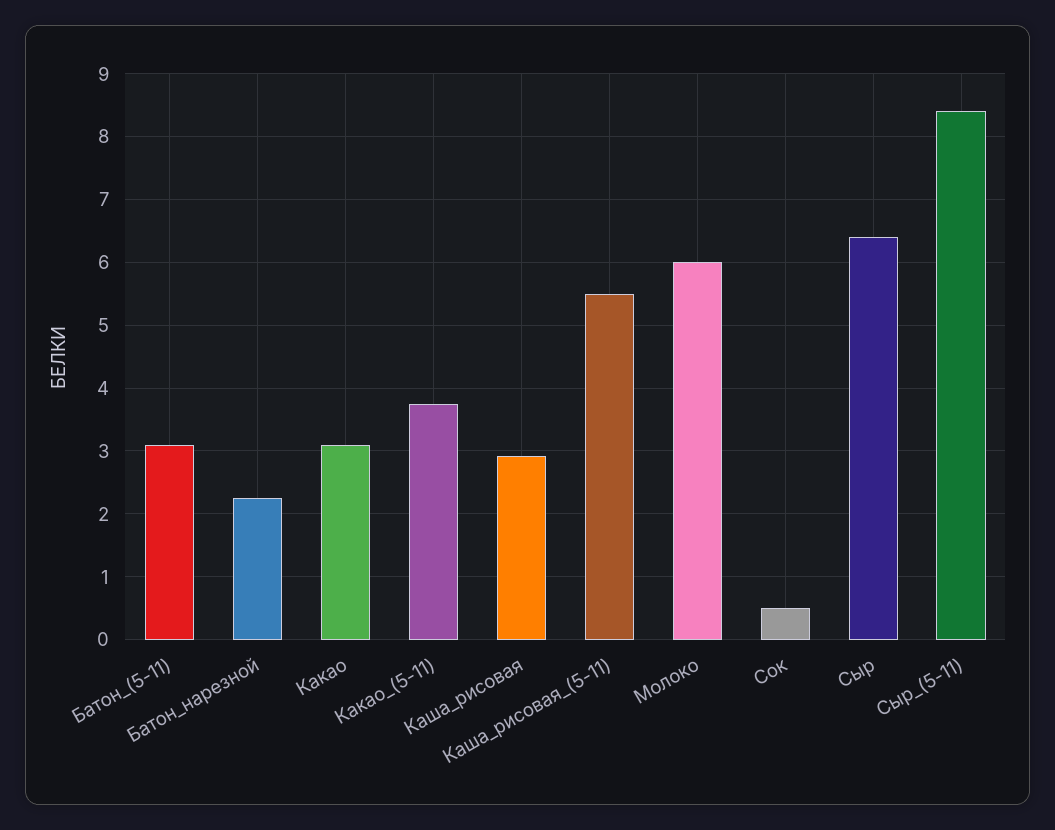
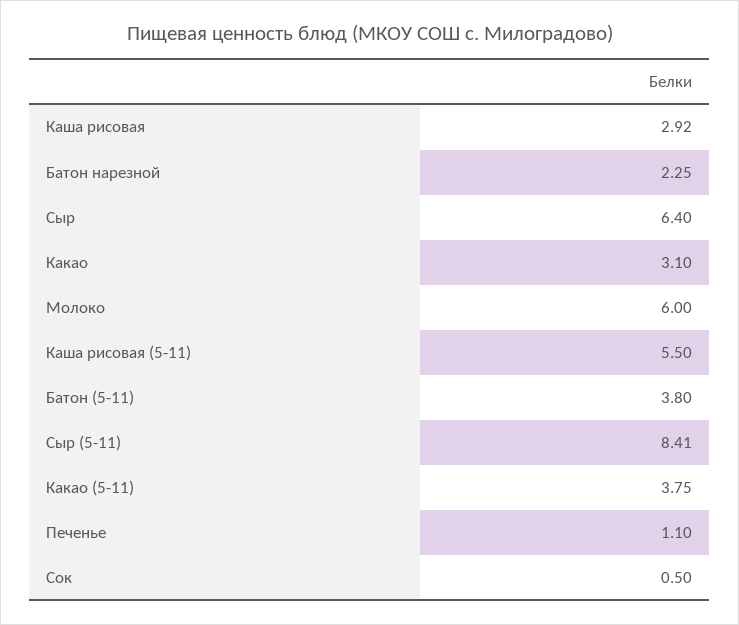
  {
-   "Батон_(5-11)": 3.1,
+   "Батон_(5-11)": 3.8,
    "Батон_нарезной": 2.25,
    "Какао": 3.1,
    "Какао_(5-11)": 3.75,
    "Каша_рисовая": 2.92,
    "Каша_рисовая_(5-11)": 5.5,
    "Молоко": 6,
    "Сок": 0.5,
    "Сыр": 6.4,
-   "Сыр_(5-11)": 8.41
+   "Сыр_(5-11)": 8.41,
+   "Печенье": 1.1
  }

